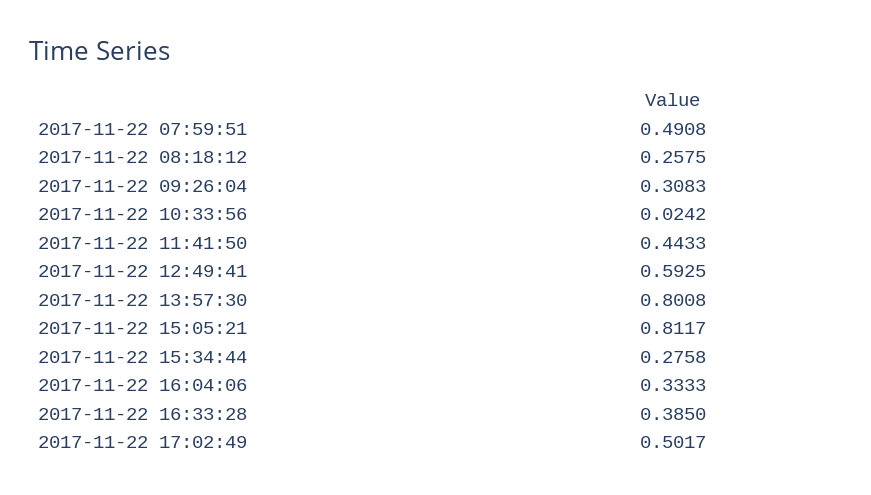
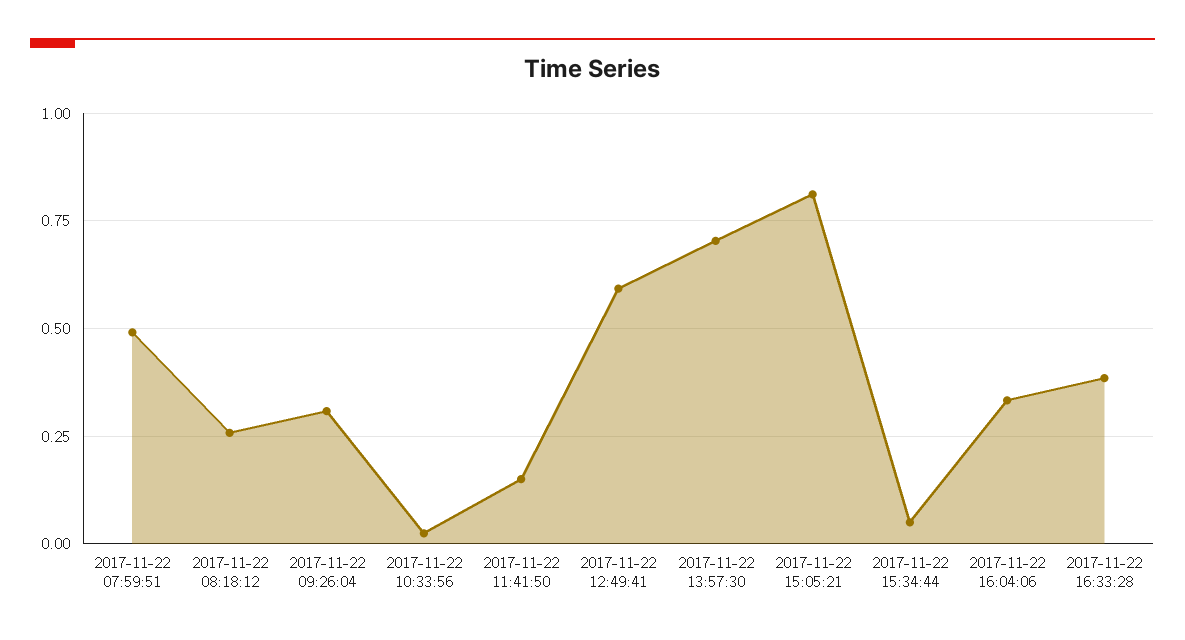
  {
    "2017-11-22 07:59:51": 0.4908,
    "2017-11-22 08:18:12": 0.2575,
    "2017-11-22 09:26:04": 0.3083,
    "2017-11-22 10:33:56": 0.0242,
-   "2017-11-22 11:41:50": 0.4433,
+   "2017-11-22 11:41:50": 0.15,
    "2017-11-22 12:49:41": 0.5925,
-   "2017-11-22 13:57:30": 0.8008,
+   "2017-11-22 13:57:30": 0.7,
    "2017-11-22 15:05:21": 0.8117,
-   "2017-11-22 15:34:44": 0.2758,
+   "2017-11-22 15:34:44": 0.05,
    "2017-11-22 16:04:06": 0.3333,
-   "2017-11-22 16:33:28": 0.385,
+   "2017-11-22 16:33:28": 0.385
-   "2017-11-22 17:02:49": 0.5017
  }

